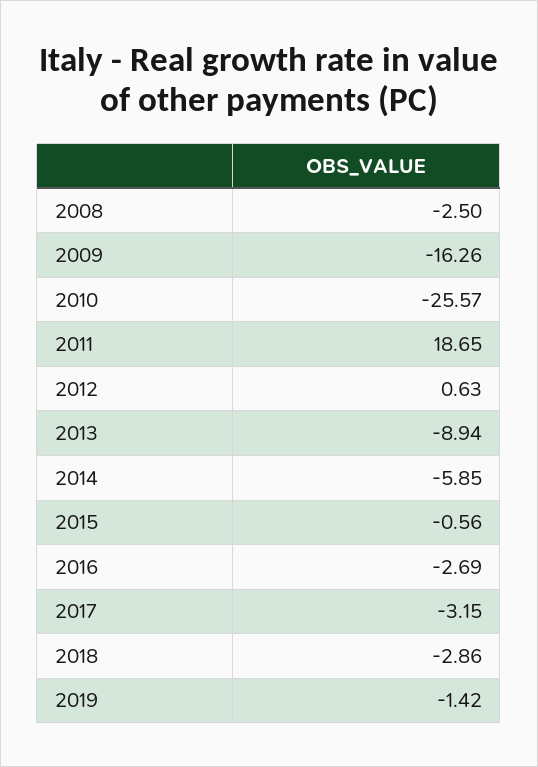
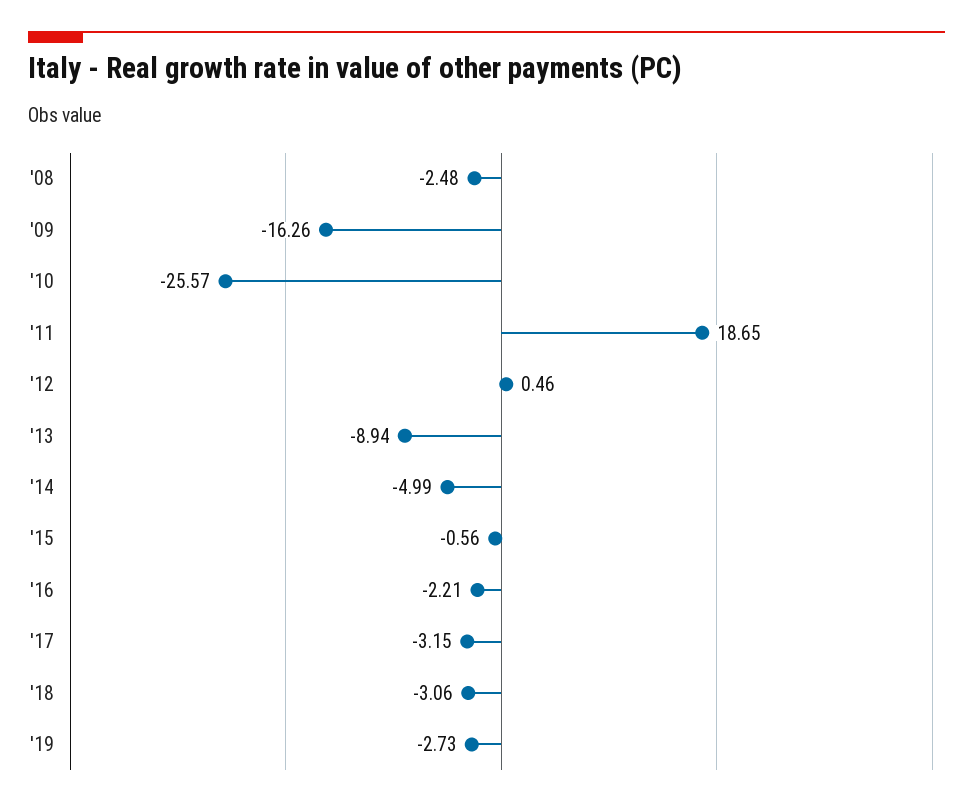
  {
-   "2008": -2.5,
+   "2008": -2.48,
    "2009": -16.26,
    "2010": -25.57,
    "2011": 18.65,
-   "2012": 0.63,
+   "2012": 0.46,
    "2013": -8.94,
-   "2014": -5.85,
+   "2014": -4.99,
    "2015": -0.56,
-   "2016": -2.69,
+   "2016": -2.21,
    "2017": -3.15,
-   "2018": -2.86,
+   "2018": -3.06,
-   "2019": -1.42
+   "2019": -2.73
  }

